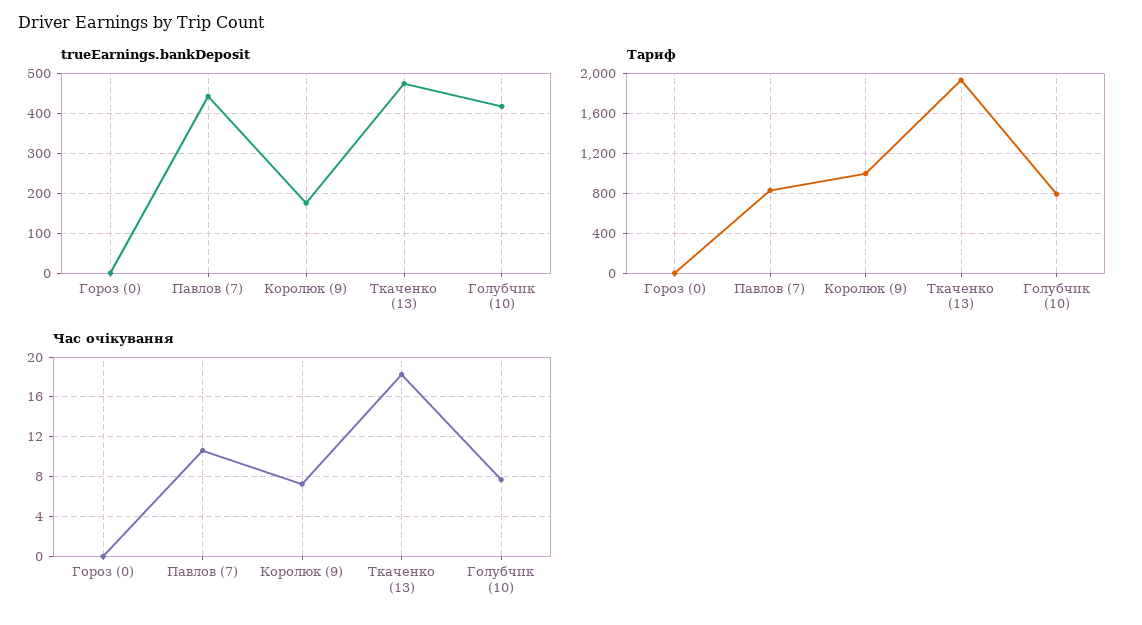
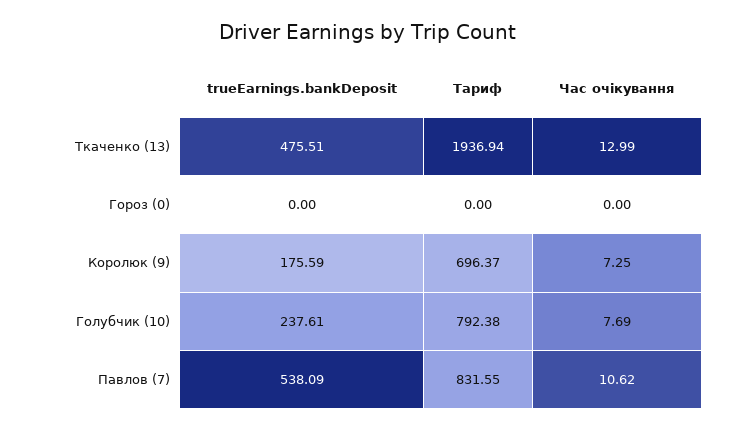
  {
    "trueEarnings.bankDeposit": {
      "Гороз (0)": 0,
-     "Павлов (7)": 440,
+     "Павлов (7)": 538.09,
      "Королюк (9)": 175.59,
      "Ткаченко (13)": 475.51,
-     "Голубчик (10)": 420
+     "Голубчик (10)": 237.61
    },
    "Тариф": {
      "Гороз (0)": 0,
      "Павлов (7)": 831.55,
-     "Королюк (9)": 1000,
+     "Королюк (9)": 696.37,
      "Ткаченко (13)": 1936.94,
      "Голубчик (10)": 792.38
    },
    "Час очікування": {
      "Гороз (0)": 0,
      "Павлов (7)": 10.62,
      "Королюк (9)": 7.25,
-     "Ткаченко (13)": 18,
+     "Ткаченко (13)": 12.99,
      "Голубчик (10)": 7.69
    }
  }

